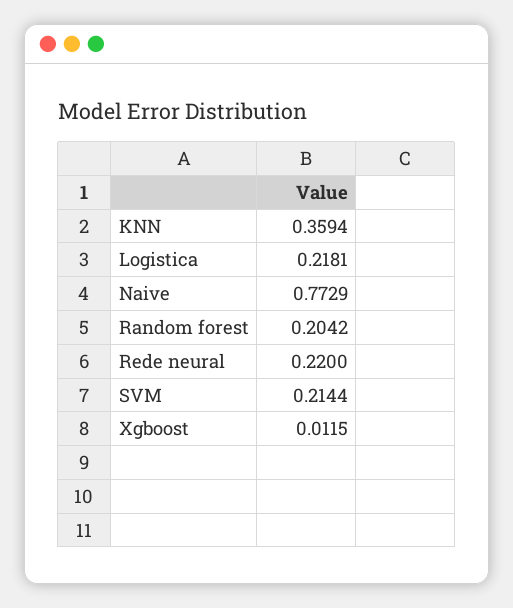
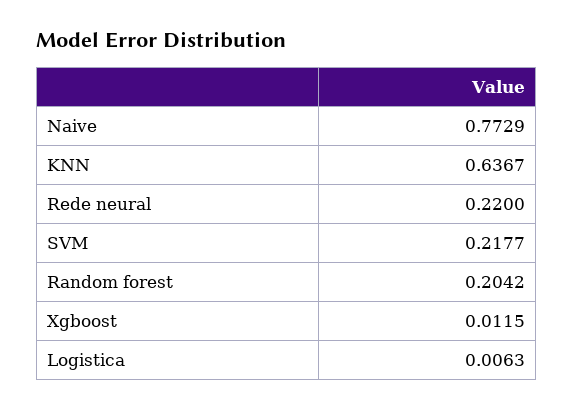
  {
-   "KNN": 0.3594,
+   "KNN": 0.6367,
-   "Logistica": 0.2181,
+   "Logistica": 0.0063,
    "Naive": 0.7729,
    "Random forest": 0.2042,
    "Rede neural": 0.22,
-   "SVM": 0.2144,
+   "SVM": 0.2177,
    "Xgboost": 0.0115
  }

